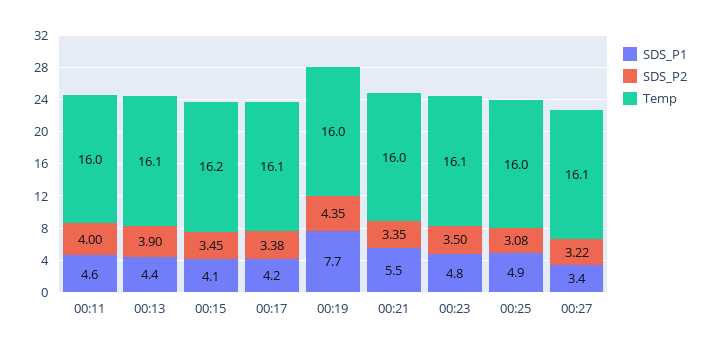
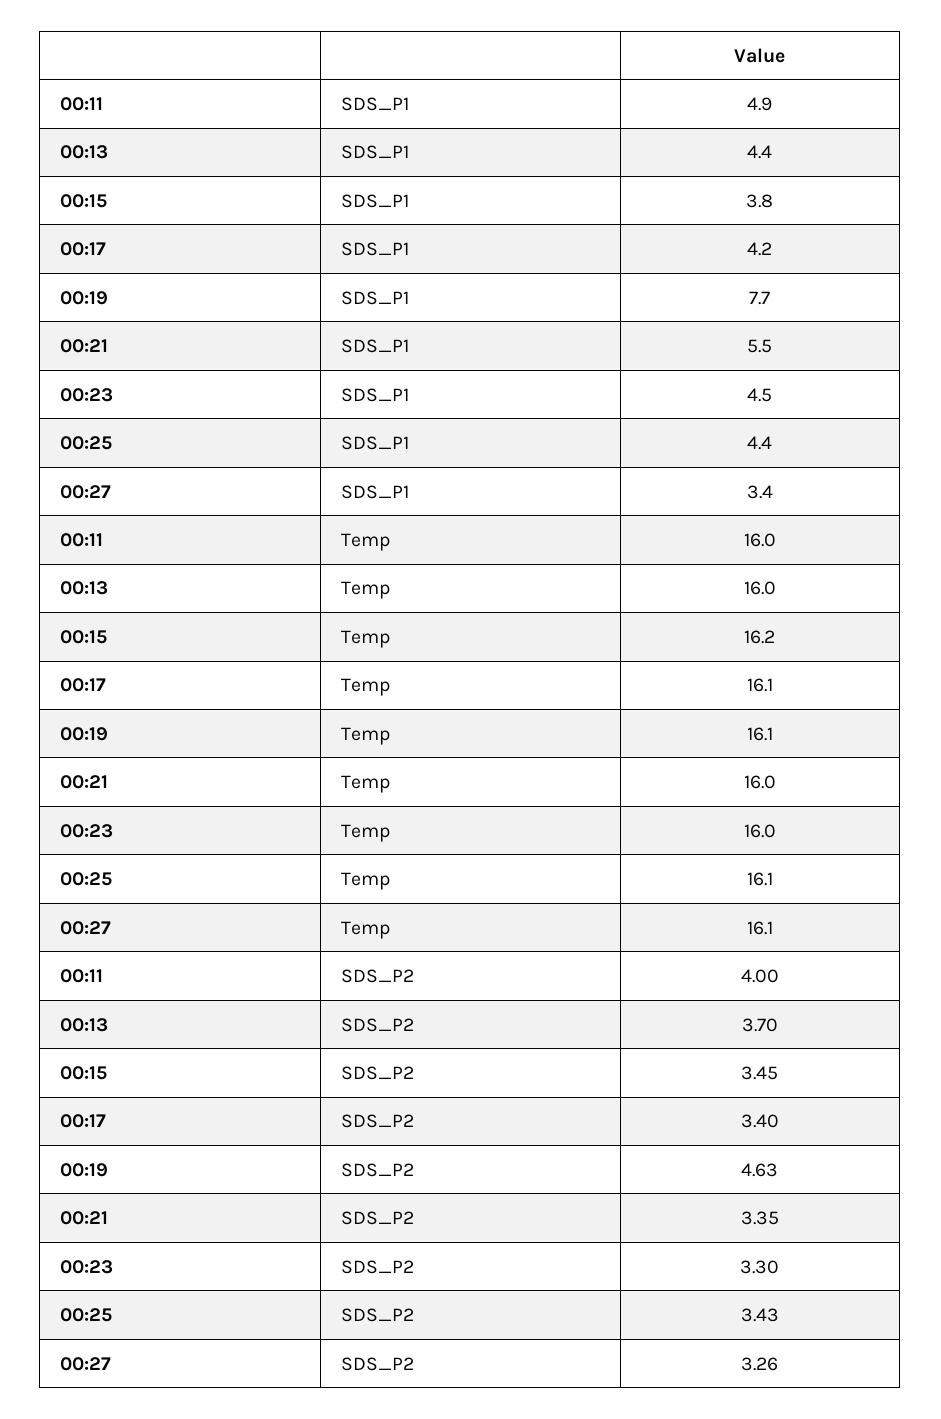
  {
    "SDS_P1": {
-     "00:11": 4.6,
+     "00:11": 4.9,
      "00:13": 4.4,
-     "00:15": 4.1,
+     "00:15": 3.8,
      "00:17": 4.2,
      "00:19": 7.7,
      "00:21": 5.5,
-     "00:23": 4.8,
+     "00:23": 4.5,
-     "00:25": 4.9,
+     "00:25": 4.4,
      "00:27": 3.4
    },
    "SDS_P2": {
      "00:11": 4,
-     "00:13": 3.9,
+     "00:13": 3.7,
      "00:15": 3.45,
-     "00:17": 3.38,
+     "00:17": 3.4,
-     "00:19": 4.35,
+     "00:19": 4.63,
      "00:21": 3.35,
-     "00:23": 3.5,
+     "00:23": 3.3,
-     "00:25": 3.08,
+     "00:25": 3.43,
-     "00:27": 3.22
+     "00:27": 3.26
    },
    "Temp": {
      "00:11": 16,
-     "00:13": 16.1,
+     "00:13": 16,
      "00:15": 16.2,
      "00:17": 16.1,
-     "00:19": 16,
+     "00:19": 16.1,
      "00:21": 16,
-     "00:23": 16.1,
+     "00:23": 16,
-     "00:25": 16,
+     "00:25": 16.1,
      "00:27": 16.1
    }
  }

